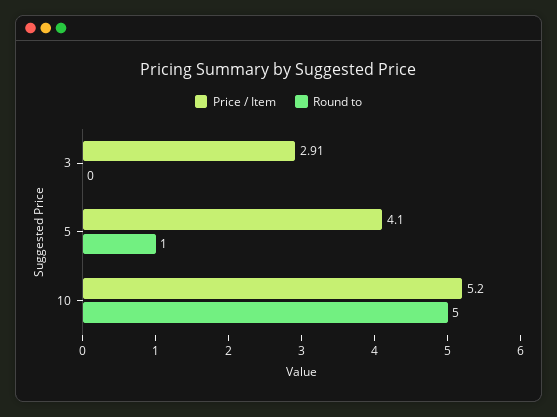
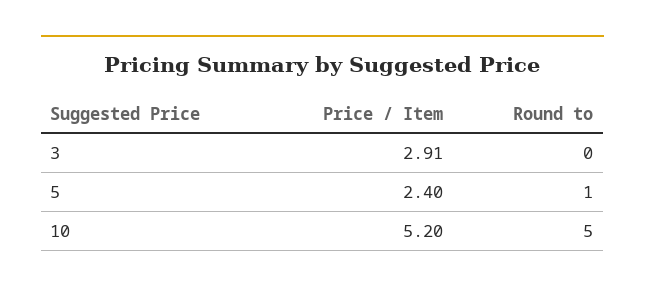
  {
    "Price / Item": {
      "3": 2.91,
-     "5": 4.1,
+     "5": 2.4,
      "10": 5.2
    },
    "Round to": {
      "3": 0,
      "5": 1,
      "10": 5
    }
  }

